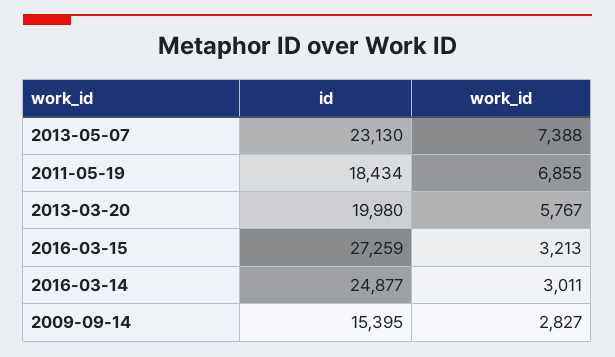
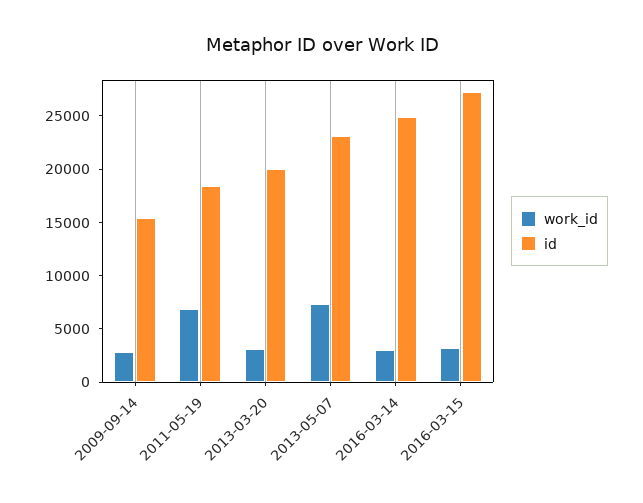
  {
    "id": {
      "2013-05-07": 23130,
      "2011-05-19": 18434,
      "2013-03-20": 19980,
      "2016-03-15": 27259,
      "2016-03-14": 24877,
      "2009-09-14": 15395
    },
    "work_id": {
      "2013-05-07": 7388,
      "2011-05-19": 6855,
-     "2013-03-20": 5767,
+     "2013-03-20": 3000,
      "2016-03-15": 3213,
      "2016-03-14": 3011,
      "2009-09-14": 2827
    }
  }

